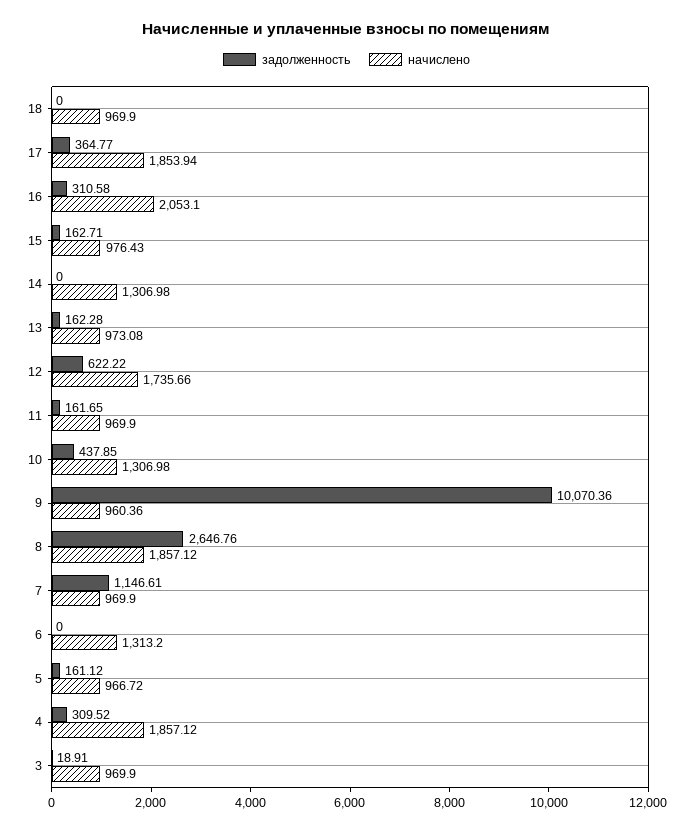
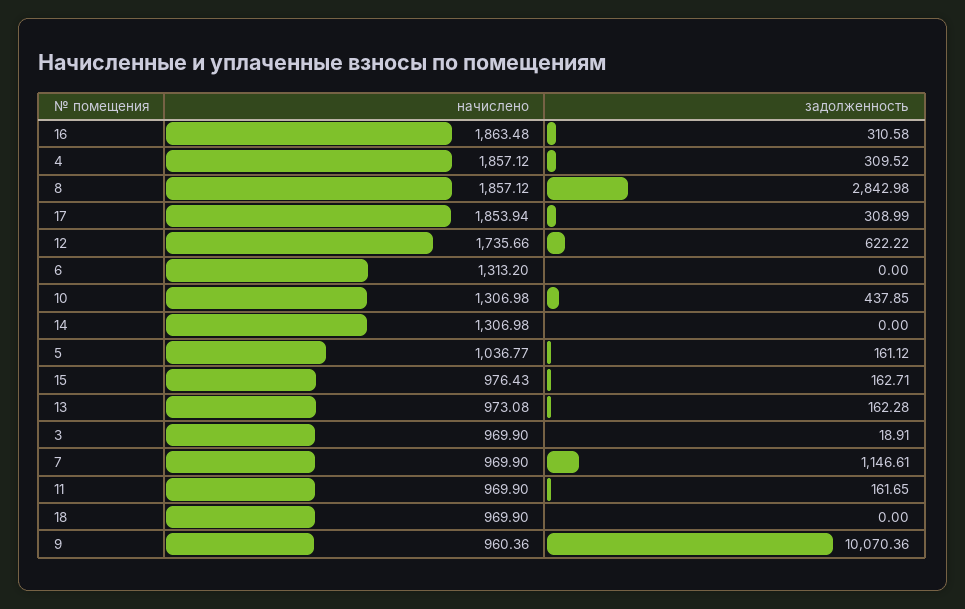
  {
    "задолженность": {
      "18": 0,
-     "17": 364.77,
+     "17": 308.99,
      "16": 310.58,
      "15": 162.71,
      "14": 0,
      "13": 162.28,
      "12": 622.22,
      "11": 161.65,
      "10": 437.85,
      "9": 10070.36,
-     "8": 2646.76,
+     "8": 2842.98,
      "7": 1146.61,
      "6": 0,
      "5": 161.12,
      "4": 309.52,
      "3": 18.91
    },
    "начислено": {
      "18": 969.9,
      "17": 1853.94,
-     "16": 2053.1,
+     "16": 1863.48,
      "15": 976.43,
      "14": 1306.98,
      "13": 973.08,
      "12": 1735.66,
      "11": 969.9,
      "10": 1306.98,
      "9": 960.36,
      "8": 1857.12,
      "7": 969.9,
      "6": 1313.2,
-     "5": 966.72,
+     "5": 1036.77,
      "4": 1857.12,
      "3": 969.9
    }
  }

